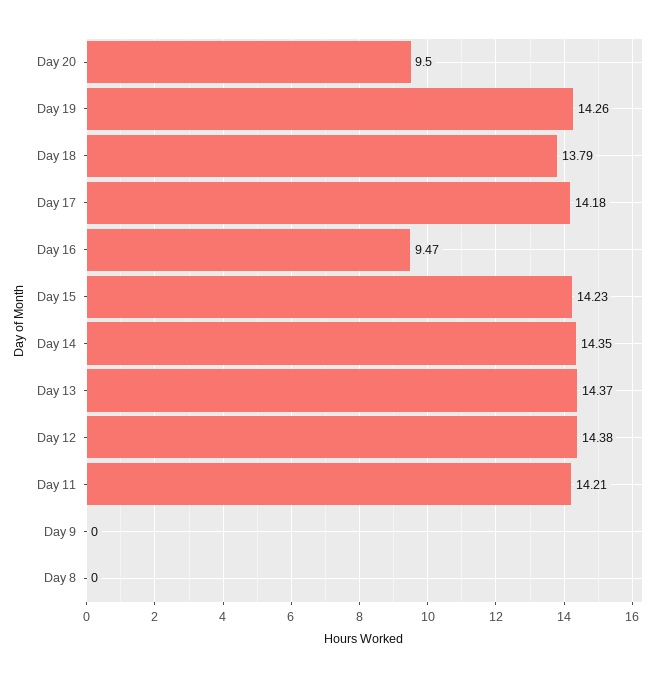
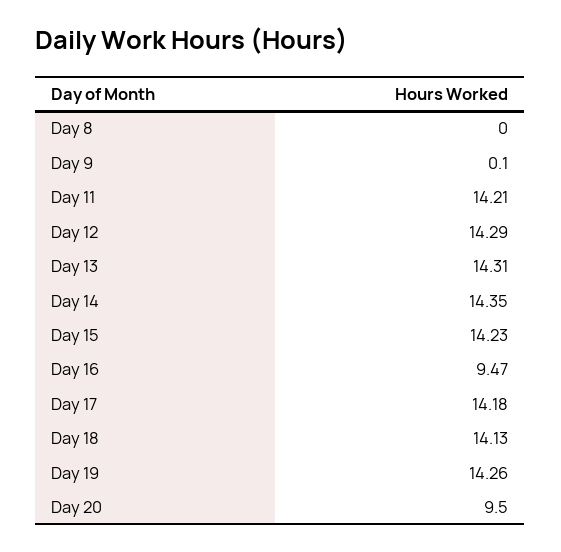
  {
    "Day 20": 9.5,
    "Day 19": 14.26,
-   "Day 18": 13.79,
+   "Day 18": 14.13,
    "Day 17": 14.18,
    "Day 16": 9.47,
    "Day 15": 14.23,
    "Day 14": 14.35,
-   "Day 13": 14.37,
+   "Day 13": 14.31,
-   "Day 12": 14.38,
+   "Day 12": 14.29,
    "Day 11": 14.21,
-   "Day 9": 0,
+   "Day 9": 0.1,
    "Day 8": 0
  }

